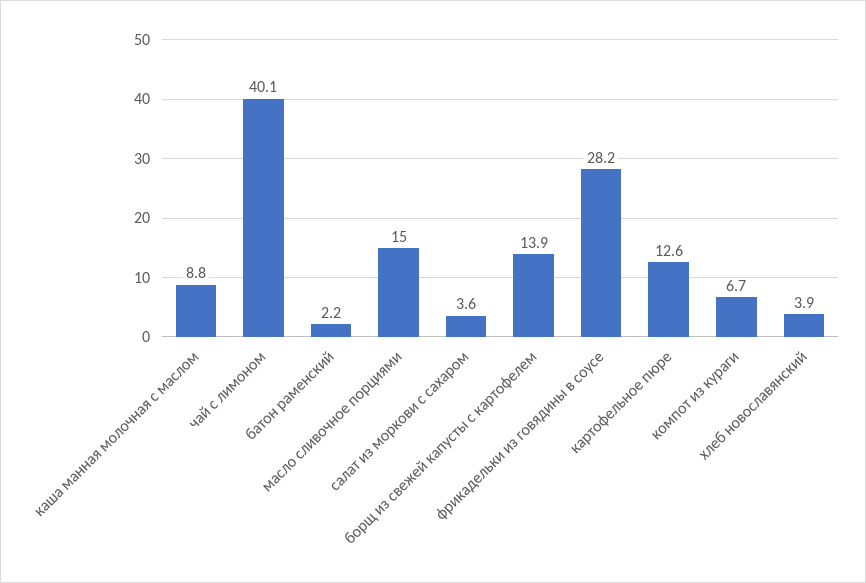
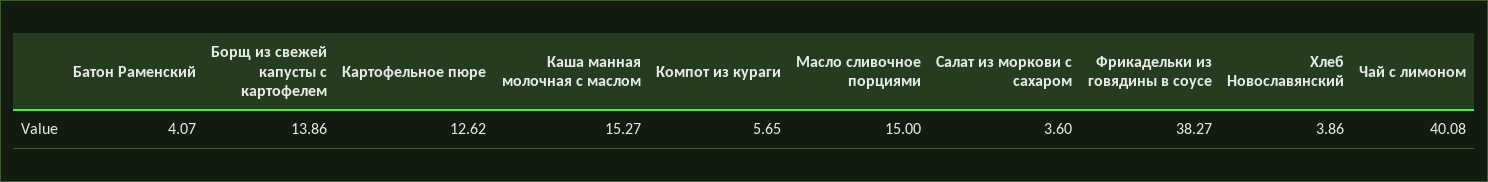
  {
-   "каша манная молочная с маслом": 8.8,
+   "каша манная молочная с маслом": 15.27,
    "чай с лимоном": 40.08,
-   "батон раменский": 2.2,
+   "батон раменский": 4.07,
    "масло сливочное порциями": 15,
    "салат из моркови с сахаром": 3.6,
    "борщ из свежей капусты с картофелем": 13.86,
-   "фрикадельки из говядины в соусе": 28.2,
+   "фрикадельки из говядины в соусе": 38.27,
    "картофельное пюре": 12.62,
-   "компот из кураги": 6.7,
+   "компот из кураги": 5.65,
    "хлеб новославянский": 3.86
  }

